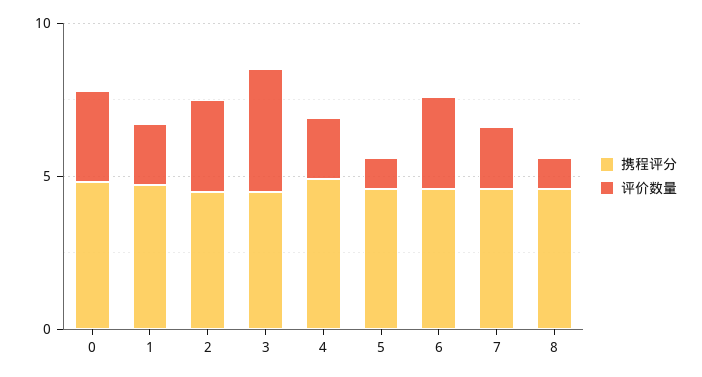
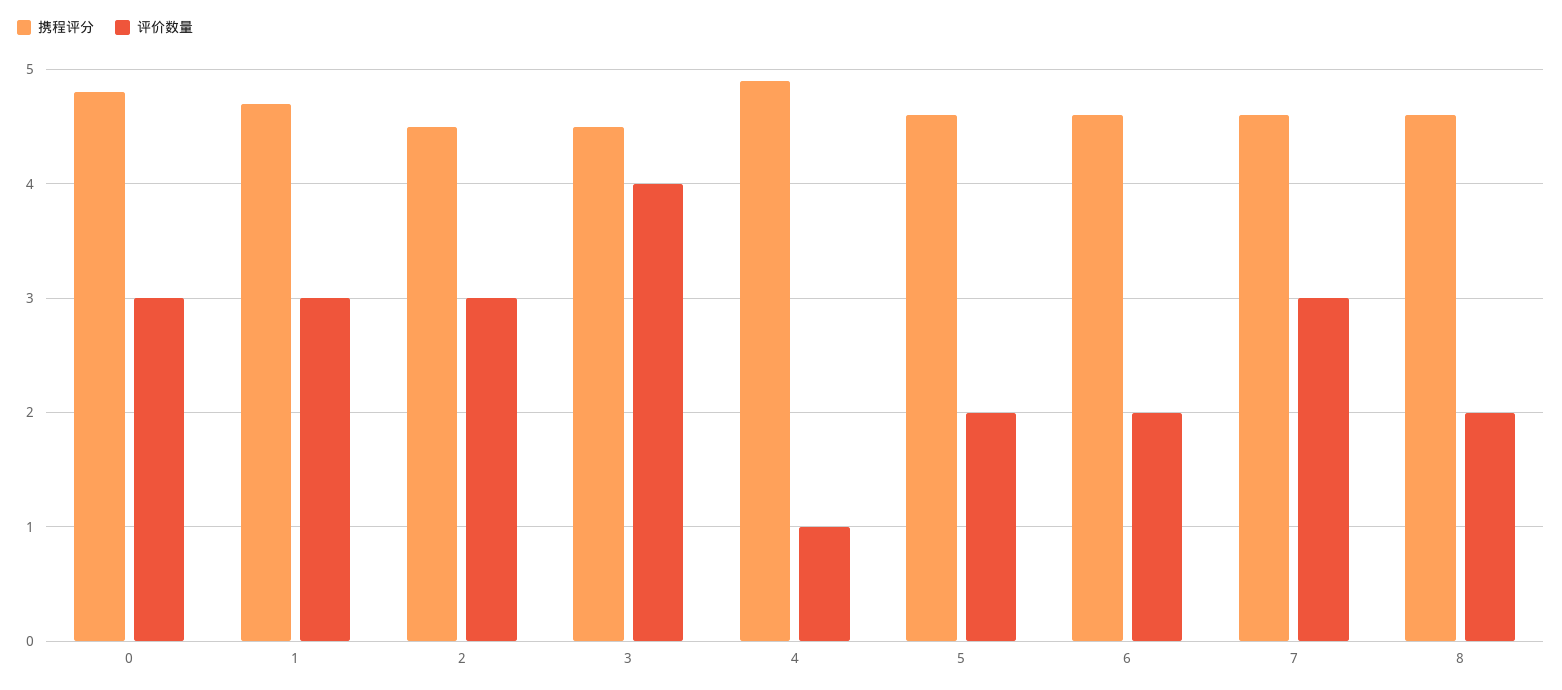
  {
    "携程评分": {
      "0": 4.8,
      "1": 4.7,
      "2": 4.5,
      "3": 4.5,
      "4": 4.9,
      "5": 4.6,
      "6": 4.6,
      "7": 4.6,
      "8": 4.6
    },
    "评价数量": {
      "0": 3,
-     "1": 2,
+     "1": 3,
      "2": 3,
      "3": 4,
-     "4": 2,
+     "4": 1,
-     "5": 1,
+     "5": 2,
-     "6": 3,
+     "6": 2,
-     "7": 2,
+     "7": 3,
-     "8": 1
+     "8": 2
    }
  }

